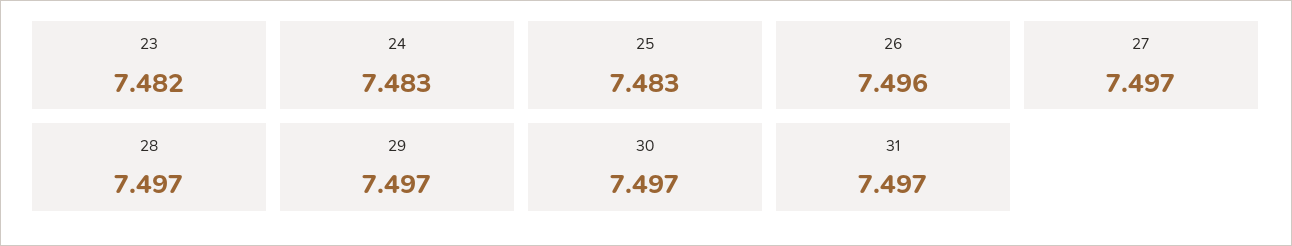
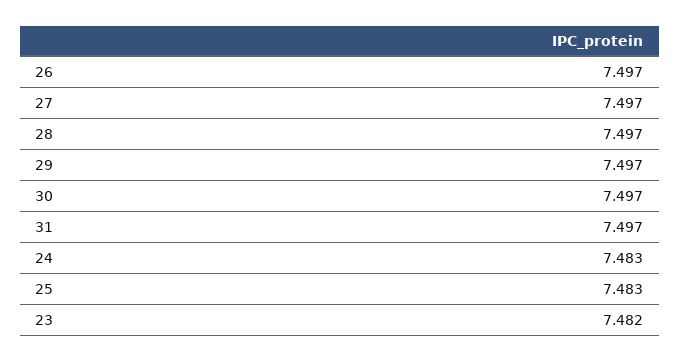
  {
    "23": 7.482,
    "24": 7.483,
    "25": 7.483,
-   "26": 7.496,
+   "26": 7.497,
    "27": 7.497,
    "28": 7.497,
    "29": 7.497,
    "30": 7.497,
    "31": 7.497
  }

